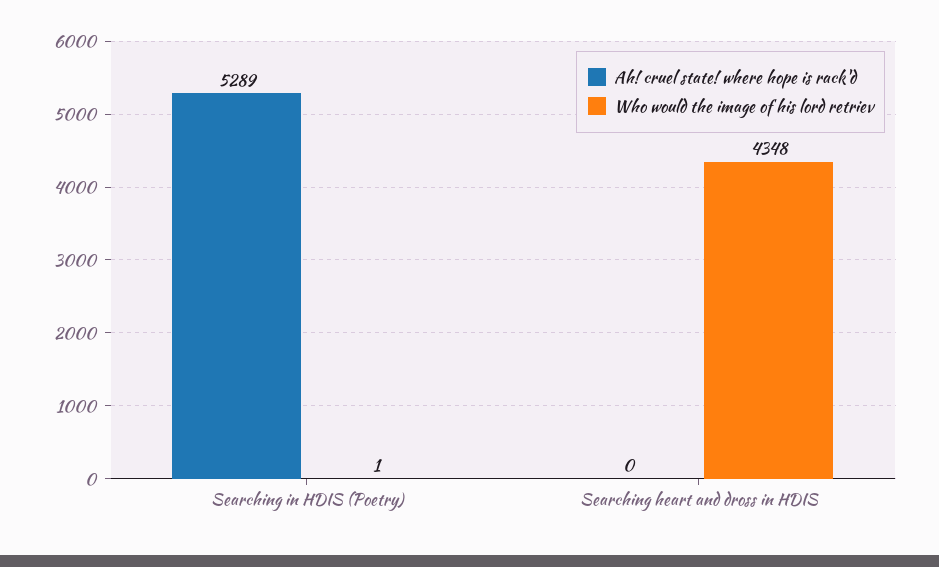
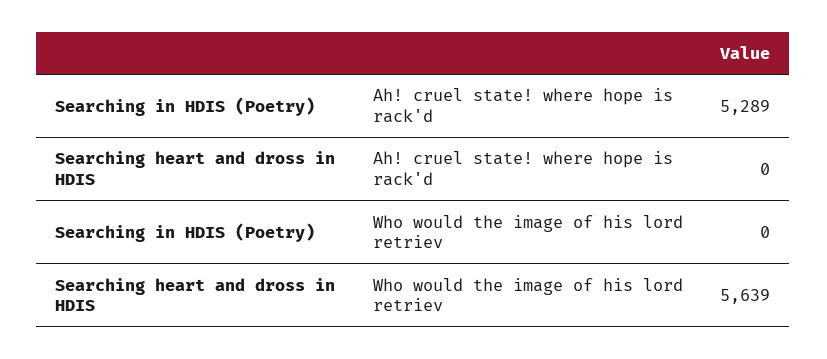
  {
    "Ah! cruel state! where hope is rack'd": {
      "Searching in HDIS (Poetry)": 5289,
      "Searching heart and dross in HDIS": 0
    },
    "Who would the image of his lord retriev": {
-     "Searching in HDIS (Poetry)": 1,
+     "Searching in HDIS (Poetry)": 0,
-     "Searching heart and dross in HDIS": 4348
+     "Searching heart and dross in HDIS": 5639
    }
  }

